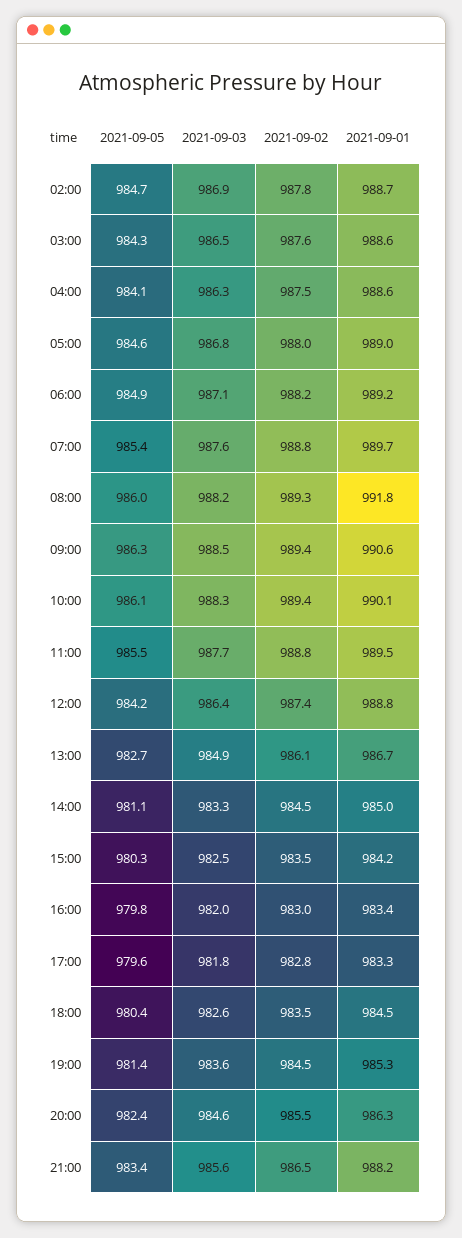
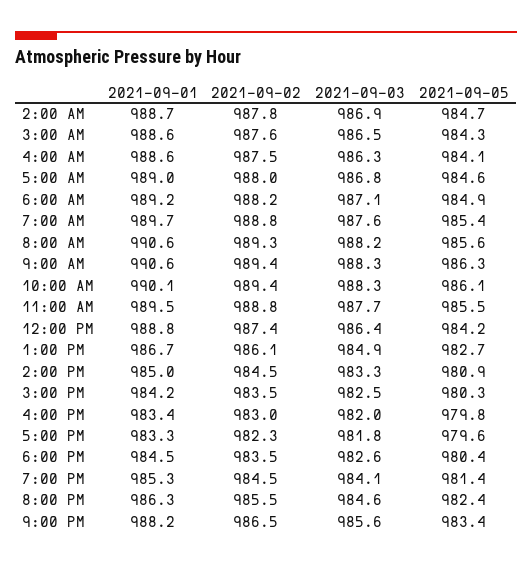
  {
    "2021-09-05": {
      "02:00": 984.7,
      "03:00": 984.3,
      "04:00": 984.1,
      "05:00": 984.6,
      "06:00": 984.9,
      "07:00": 985.4,
-     "08:00": 986,
+     "08:00": 985.6,
      "09:00": 986.3,
      "10:00": 986.1,
      "11:00": 985.5,
      "12:00": 984.2,
      "13:00": 982.7,
-     "14:00": 981.1,
+     "14:00": 980.9,
      "15:00": 980.3,
      "16:00": 979.8,
      "17:00": 979.6,
      "18:00": 980.4,
      "19:00": 981.4,
      "20:00": 982.4,
      "21:00": 983.4
    },
    "2021-09-03": {
      "02:00": 986.9,
      "03:00": 986.5,
      "04:00": 986.3,
      "05:00": 986.8,
      "06:00": 987.1,
      "07:00": 987.6,
      "08:00": 988.2,
-     "09:00": 988.5,
+     "09:00": 988.3,
      "10:00": 988.3,
      "11:00": 987.7,
      "12:00": 986.4,
      "13:00": 984.9,
      "14:00": 983.3,
      "15:00": 982.5,
      "16:00": 982,
      "17:00": 981.8,
      "18:00": 982.6,
-     "19:00": 983.6,
+     "19:00": 984.1,
      "20:00": 984.6,
      "21:00": 985.6
    },
    "2021-09-02": {
      "02:00": 987.8,
      "03:00": 987.6,
      "04:00": 987.5,
      "05:00": 988,
      "06:00": 988.2,
      "07:00": 988.8,
      "08:00": 989.3,
      "09:00": 989.4,
      "10:00": 989.4,
      "11:00": 988.8,
      "12:00": 987.4,
      "13:00": 986.1,
      "14:00": 984.5,
      "15:00": 983.5,
      "16:00": 983,
-     "17:00": 982.8,
+     "17:00": 982.3,
      "18:00": 983.5,
      "19:00": 984.5,
      "20:00": 985.5,
      "21:00": 986.5
    },
    "2021-09-01": {
      "02:00": 988.7,
      "03:00": 988.6,
      "04:00": 988.6,
      "05:00": 989,
      "06:00": 989.2,
      "07:00": 989.7,
-     "08:00": 991.8,
+     "08:00": 990.6,
      "09:00": 990.6,
      "10:00": 990.1,
      "11:00": 989.5,
      "12:00": 988.8,
      "13:00": 986.7,
      "14:00": 985,
      "15:00": 984.2,
      "16:00": 983.4,
      "17:00": 983.3,
      "18:00": 984.5,
      "19:00": 985.3,
      "20:00": 986.3,
      "21:00": 988.2
    }
  }

